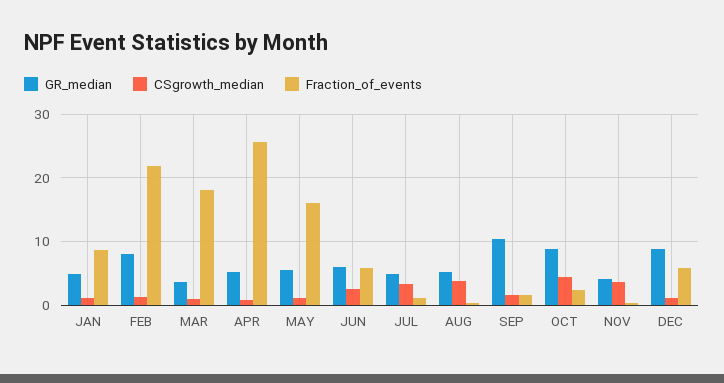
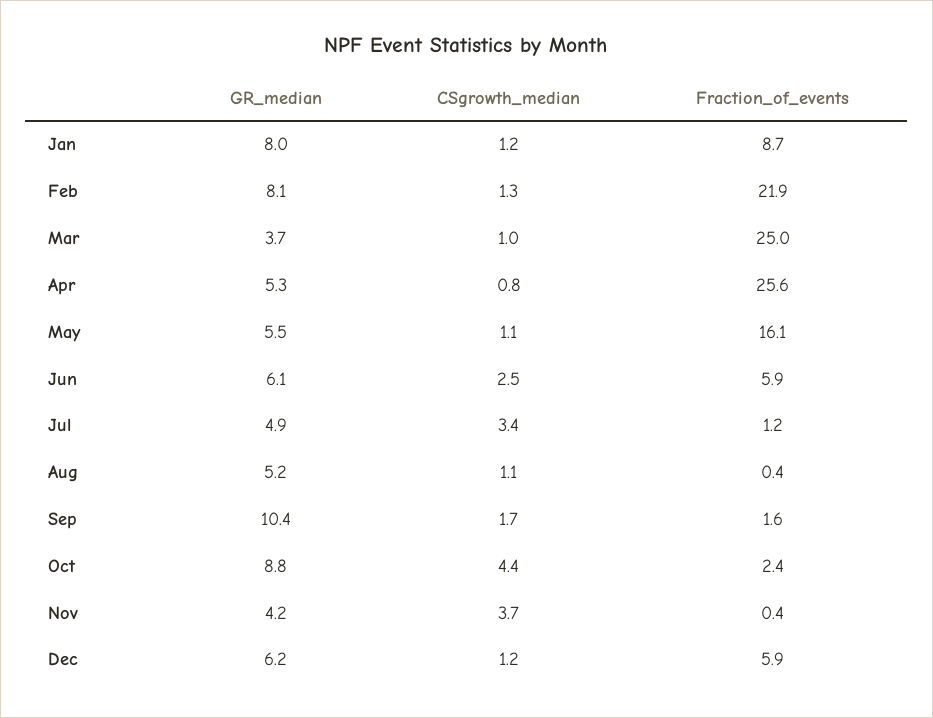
  {
    "GR_median": {
-     "JAN": 5,
+     "JAN": 8,
      "FEB": 8.1,
      "MAR": 3.7,
      "APR": 5.3,
      "MAY": 5.5,
      "JUN": 6.1,
      "JUL": 4.9,
      "AUG": 5.2,
      "SEP": 10.4,
      "OCT": 8.8,
      "NOV": 4.2,
-     "DEC": 9
+     "DEC": 6.2
    },
    "CSgrowth_median": {
      "JAN": 1.2,
      "FEB": 1.3,
      "MAR": 1,
      "APR": 0.8,
      "MAY": 1.1,
      "JUN": 2.5,
      "JUL": 3.4,
-     "AUG": 4,
+     "AUG": 1.1,
      "SEP": 1.7,
      "OCT": 4.4,
      "NOV": 3.7,
      "DEC": 1.2
    },
    "Fraction_of_events": {
      "JAN": 8.7,
      "FEB": 21.9,
-     "MAR": 18,
+     "MAR": 25,
      "APR": 25.6,
      "MAY": 16.1,
      "JUN": 5.9,
      "JUL": 1.2,
      "AUG": 0.4,
      "SEP": 1.6,
      "OCT": 2.4,
      "NOV": 0.4,
      "DEC": 5.9
    }
  }

